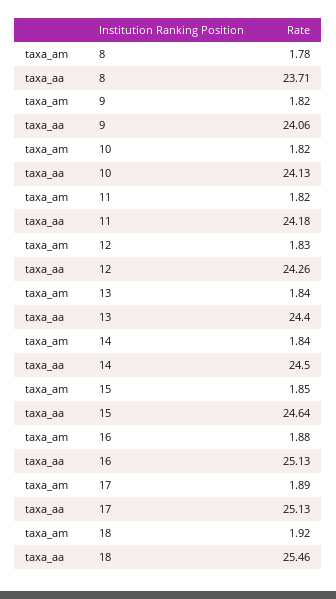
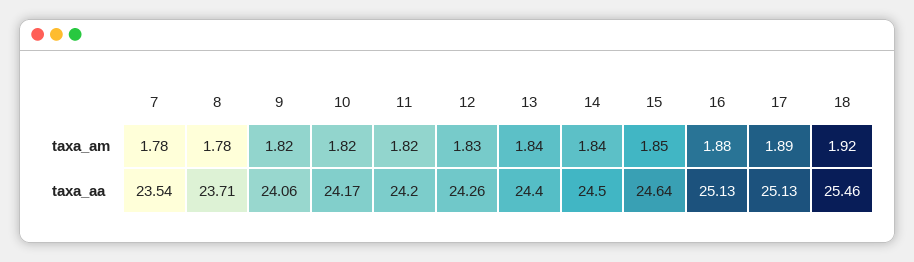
  {
    "taxa_am": {
      "8": 1.78,
      "9": 1.82,
      "10": 1.82,
      "11": 1.82,
      "12": 1.83,
      "13": 1.84,
      "14": 1.84,
      "15": 1.85,
      "16": 1.88,
      "17": 1.89,
-     "18": 1.92
+     "18": 1.92,
+     "7": 1.78
    },
    "taxa_aa": {
      "8": 23.71,
      "9": 24.06,
-     "10": 24.13,
+     "10": 24.17,
-     "11": 24.18,
+     "11": 24.2,
      "12": 24.26,
      "13": 24.4,
      "14": 24.5,
      "15": 24.64,
      "16": 25.13,
      "17": 25.13,
-     "18": 25.46
+     "18": 25.46,
+     "7": 23.54
    }
  }

